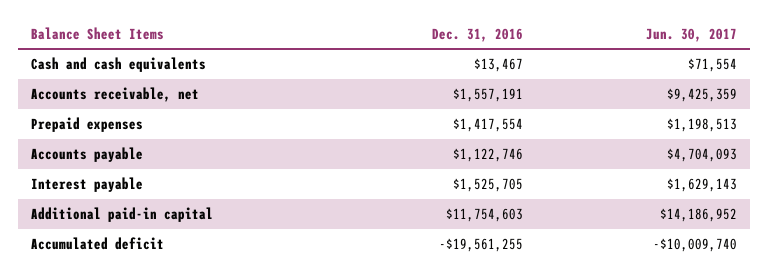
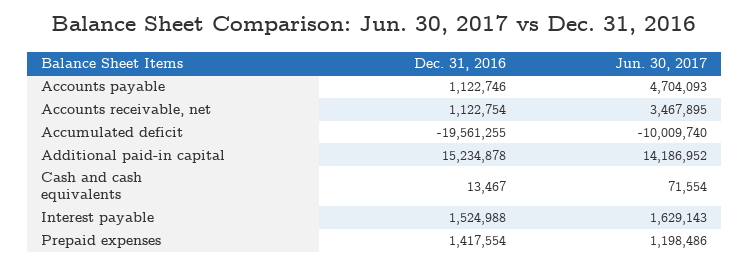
  {
    "Dec. 31, 2016": {
      "Cash and cash equivalents": 13467,
-     "Accounts receivable, net": 1557191,
+     "Accounts receivable, net": 1122754,
      "Prepaid expenses": 1417554,
      "Accounts payable": 1122746,
-     "Interest payable": 1525705,
+     "Interest payable": 1524988,
-     "Additional paid-in capital": 11754603,
+     "Additional paid-in capital": 15234878,
      "Accumulated deficit": -19561255
    },
    "Jun. 30, 2017": {
      "Cash and cash equivalents": 71554,
-     "Accounts receivable, net": 9425359,
+     "Accounts receivable, net": 3467895,
-     "Prepaid expenses": 1198513,
+     "Prepaid expenses": 1198486,
      "Accounts payable": 4704093,
      "Interest payable": 1629143,
      "Additional paid-in capital": 14186952,
      "Accumulated deficit": -10009740
    }
  }

